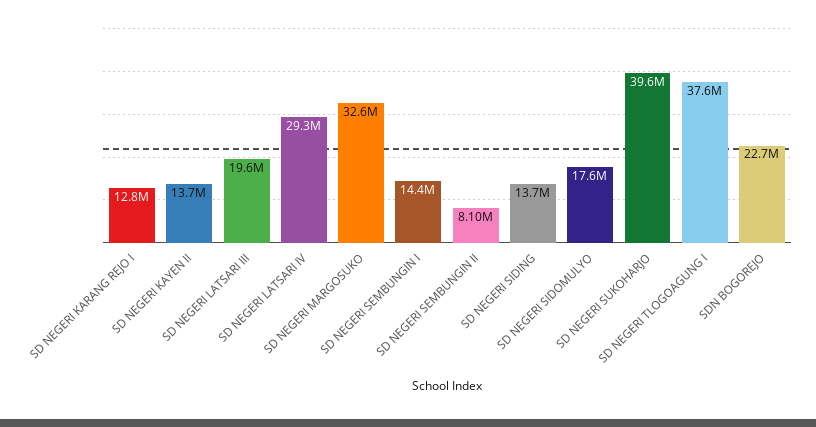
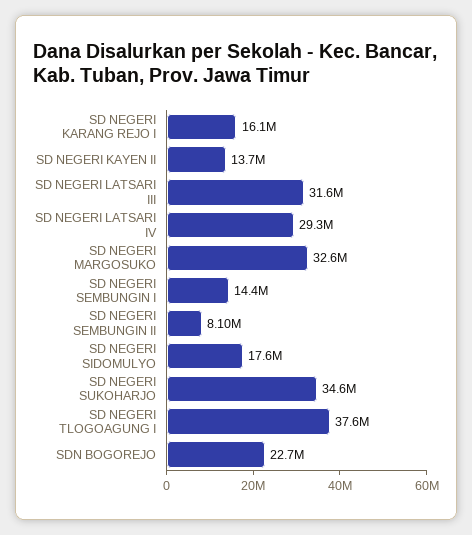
  {
-   "SD NEGERI KARANG REJO I": 12800000,
+   "SD NEGERI KARANG REJO I": 16100000,
    "SD NEGERI KAYEN II": 13700000,
-   "SD NEGERI LATSARI III": 19600000,
+   "SD NEGERI LATSARI III": 31600000,
    "SD NEGERI LATSARI IV": 29300000,
    "SD NEGERI MARGOSUKO": 32600000,
    "SD NEGERI SEMBUNGIN I": 14400000,
    "SD NEGERI SEMBUNGIN II": 8100000,
-   "SD NEGERI SIDING": 13700000,
    "SD NEGERI SIDOMULYO": 17600000,
-   "SD NEGERI SUKOHARJO": 39600000,
+   "SD NEGERI SUKOHARJO": 34600000,
    "SD NEGERI TLOGOAGUNG I": 37600000,
    "SDN BOGOREJO": 22700000
  }

